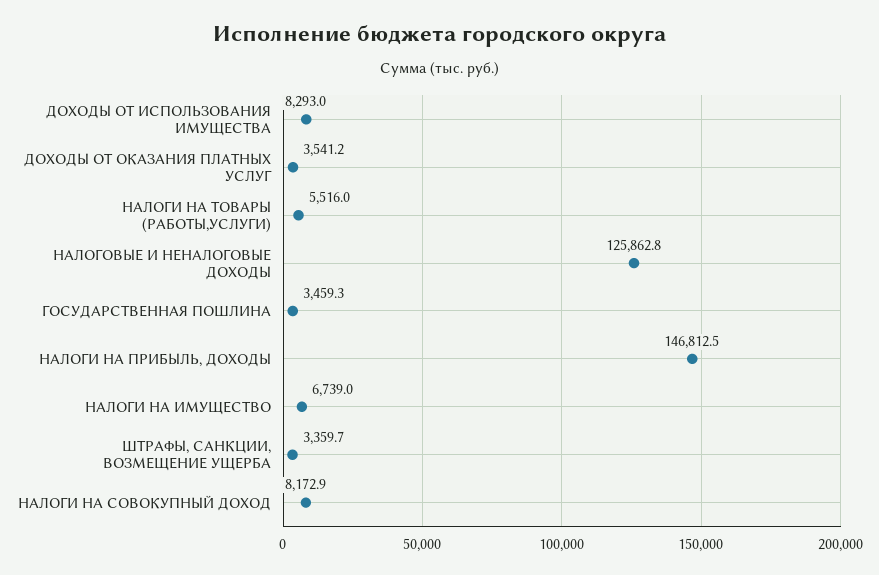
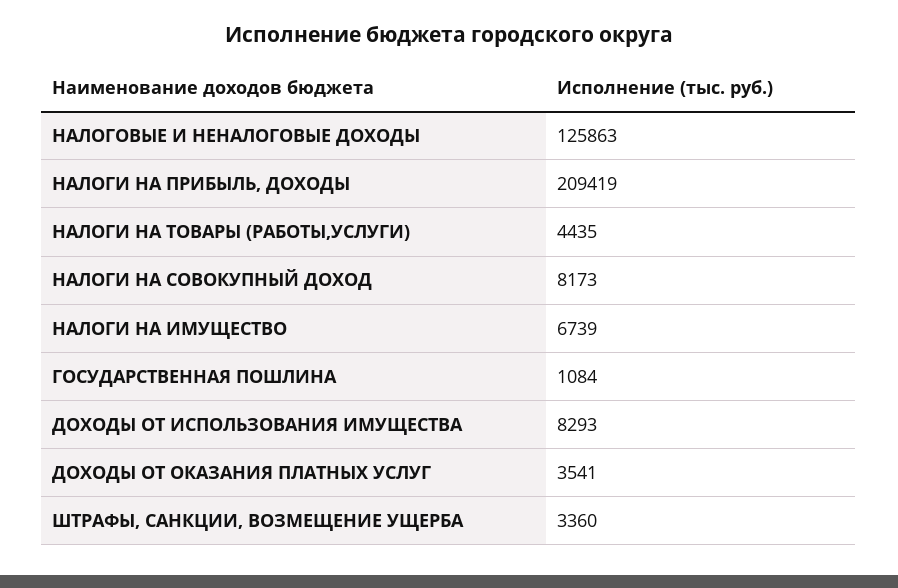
  {
    "ДОХОДЫ ОТ ИСПОЛЬЗОВАНИЯ ИМУЩЕСТВА": 8293,
    "ДОХОДЫ ОТ ОКАЗАНИЯ ПЛАТНЫХ УСЛУГ": 3541.2,
-   "НАЛОГИ НА ТОВАРЫ (РАБОТЫ,УСЛУГИ)": 5516,
+   "НАЛОГИ НА ТОВАРЫ (РАБОТЫ,УСЛУГИ)": 4435,
    "НАЛОГОВЫЕ И НЕНАЛОГОВЫЕ ДОХОДЫ": 125862.8,
-   "ГОСУДАРСТВЕННАЯ ПОШЛИНА": 3459.3,
+   "ГОСУДАРСТВЕННАЯ ПОШЛИНА": 1084,
-   "НАЛОГИ НА ПРИБЫЛЬ, ДОХОДЫ": 146812.5,
+   "НАЛОГИ НА ПРИБЫЛЬ, ДОХОДЫ": 209419,
    "НАЛОГИ НА ИМУЩЕСТВО": 6739,
    "ШТРАФЫ, САНКЦИИ, ВОЗМЕЩЕНИЕ УЩЕРБА": 3359.7,
    "НАЛОГИ НА СОВОКУПНЫЙ ДОХОД": 8172.9
  }

